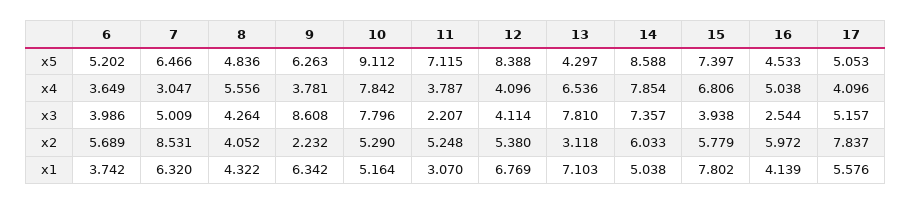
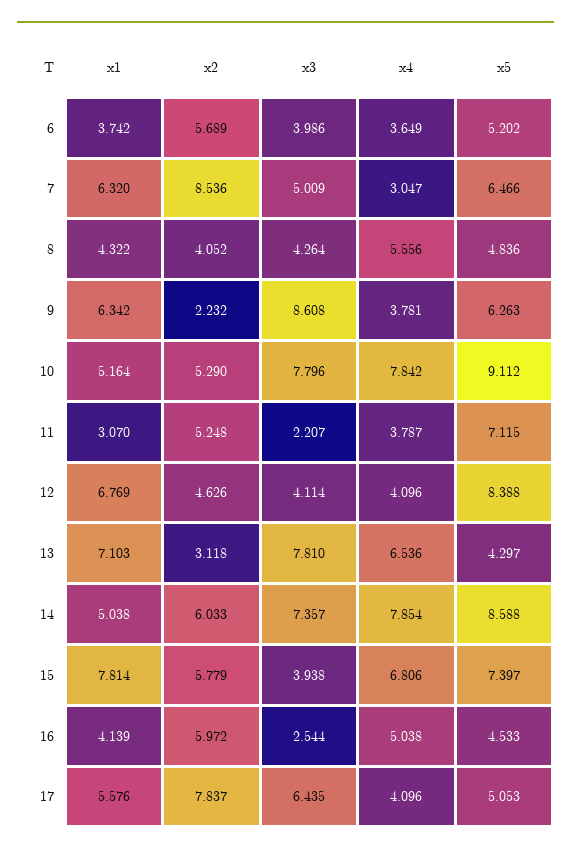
  {
    "6": {
      "x5": 5.202,
      "x4": 3.649,
      "x3": 3.986,
      "x2": 5.689,
      "x1": 3.742
    },
    "7": {
      "x5": 6.466,
      "x4": 3.047,
      "x3": 5.009,
-     "x2": 8.531,
+     "x2": 8.536,
      "x1": 6.32
    },
    "8": {
      "x5": 4.836,
      "x4": 5.556,
      "x3": 4.264,
      "x2": 4.052,
      "x1": 4.322
    },
    "9": {
      "x5": 6.263,
      "x4": 3.781,
      "x3": 8.608,
      "x2": 2.232,
      "x1": 6.342
    },
    "10": {
      "x5": 9.112,
      "x4": 7.842,
      "x3": 7.796,
      "x2": 5.29,
      "x1": 5.164
    },
    "11": {
      "x5": 7.115,
      "x4": 3.787,
      "x3": 2.207,
      "x2": 5.248,
      "x1": 3.07
    },
    "12": {
      "x5": 8.388,
      "x4": 4.096,
      "x3": 4.114,
-     "x2": 5.38,
+     "x2": 4.626,
      "x1": 6.769
    },
    "13": {
      "x5": 4.297,
      "x4": 6.536,
      "x3": 7.81,
      "x2": 3.118,
      "x1": 7.103
    },
    "14": {
      "x5": 8.588,
      "x4": 7.854,
      "x3": 7.357,
      "x2": 6.033,
      "x1": 5.038
    },
    "15": {
      "x5": 7.397,
      "x4": 6.806,
      "x3": 3.938,
      "x2": 5.779,
-     "x1": 7.802
+     "x1": 7.814
    },
    "16": {
      "x5": 4.533,
      "x4": 5.038,
      "x3": 2.544,
      "x2": 5.972,
      "x1": 4.139
    },
    "17": {
      "x5": 5.053,
      "x4": 4.096,
-     "x3": 5.157,
+     "x3": 6.435,
      "x2": 7.837,
      "x1": 5.576
    }
  }

